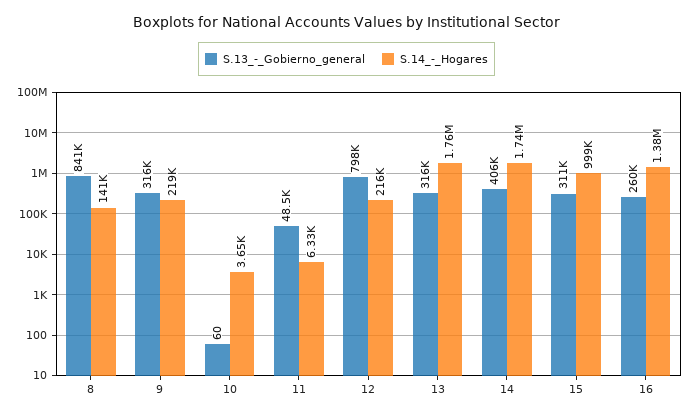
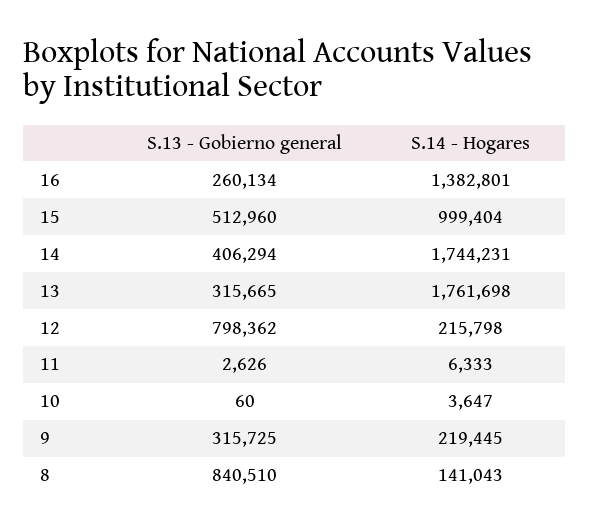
  {
    "S.13_-_Gobierno_general": {
      "8": 840510,
      "9": 315725,
      "10": 60,
-     "11": 48500,
+     "11": 2626,
      "12": 798362,
      "13": 315665,
      "14": 406294,
-     "15": 311000,
+     "15": 512960,
      "16": 260134
    },
    "S.14_-_Hogares": {
      "8": 141043,
      "9": 219445,
      "10": 3647,
      "11": 6333,
      "12": 215798,
      "13": 1761698,
      "14": 1744231,
      "15": 999404,
      "16": 1382801
    }
  }

